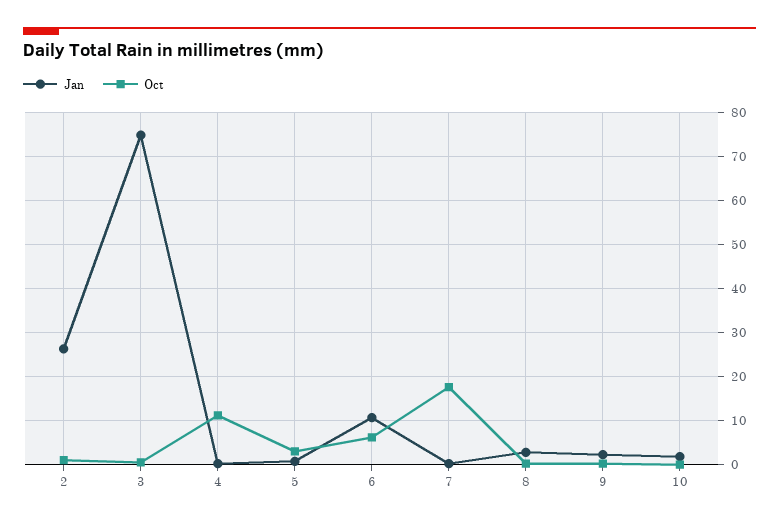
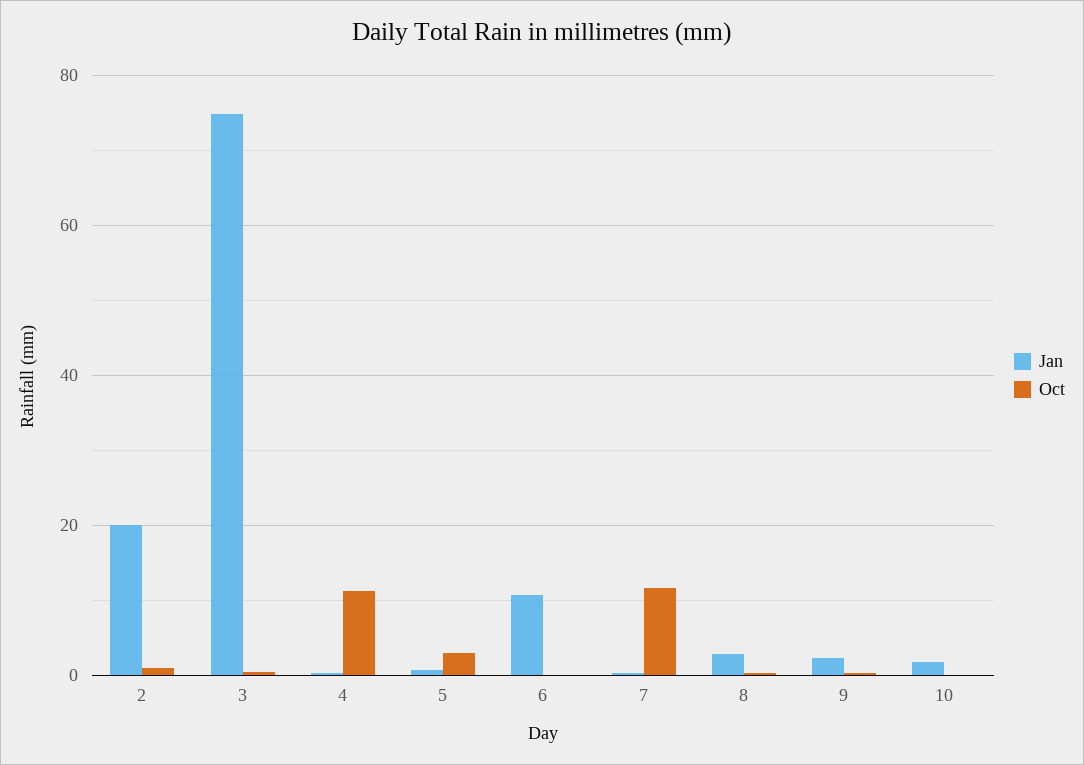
  {
    "Jan": {
-     "2": 26,
+     "2": 20,
      "3": 74,
      "4": 0,
      "5": 0,
      "6": 10,
      "7": 0,
      "8": 2,
      "9": 2,
      "10": 2
    },
    "Oct": {
      "2": 2,
      "3": 0,
      "4": 12,
      "5": 4,
-     "6": 6,
+     "6": 0,
-     "7": 18,
+     "7": 12,
      "8": 0,
      "9": 0,
      "10": 0
    }
  }

